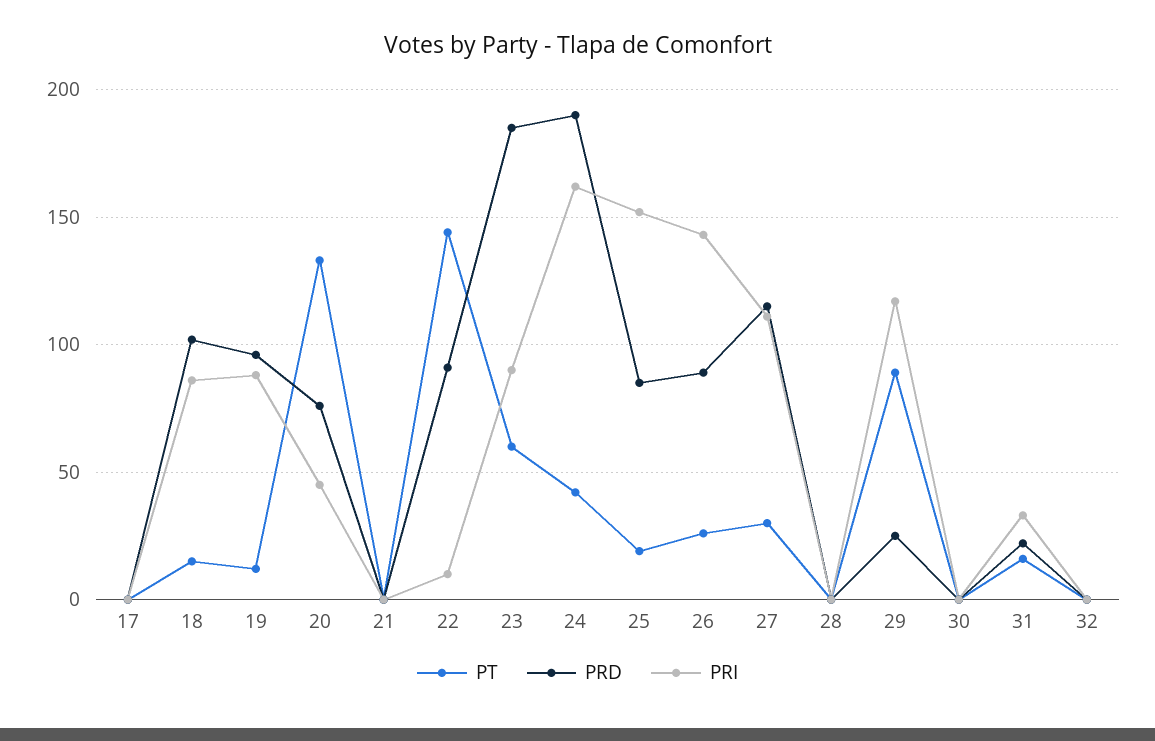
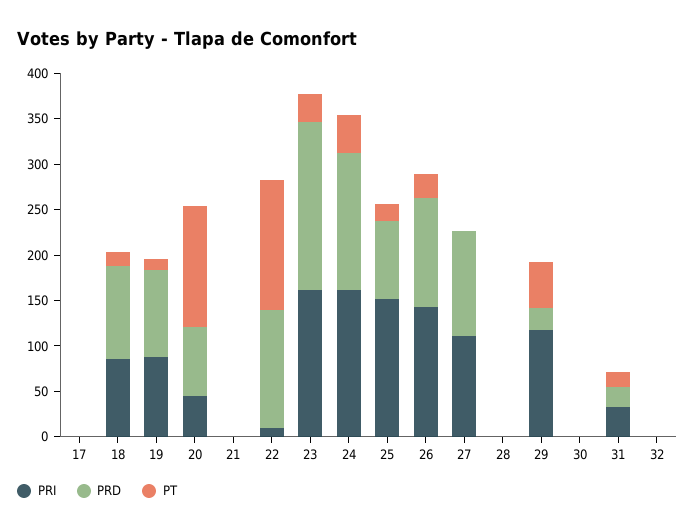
  {
    "PT": {
      "17": 0,
      "18": 15,
      "19": 10,
      "20": 135,
      "21": 0,
      "22": 145,
-     "23": 60,
+     "23": 30,
      "24": 40,
      "25": 20,
      "26": 25,
-     "27": 30,
+     "27": 0,
      "28": 0,
-     "29": 90,
+     "29": 50,
      "30": 0,
      "31": 15,
      "32": 0
    },
    "PRD": {
      "17": 0,
      "18": 100,
      "19": 95,
      "20": 75,
      "21": 0,
-     "22": 90,
+     "22": 130,
      "23": 185,
-     "24": 190,
+     "24": 150,
      "25": 85,
-     "26": 90,
+     "26": 120,
      "27": 115,
      "28": 0,
      "29": 25,
      "30": 0,
      "31": 20,
      "32": 0
    },
    "PRI": {
      "17": 0,
      "18": 85,
      "19": 90,
      "20": 45,
      "21": 0,
      "22": 10,
-     "23": 90,
+     "23": 160,
      "24": 160,
      "25": 150,
      "26": 145,
      "27": 110,
      "28": 0,
      "29": 115,
      "30": 0,
      "31": 35,
      "32": 0
    }
  }

